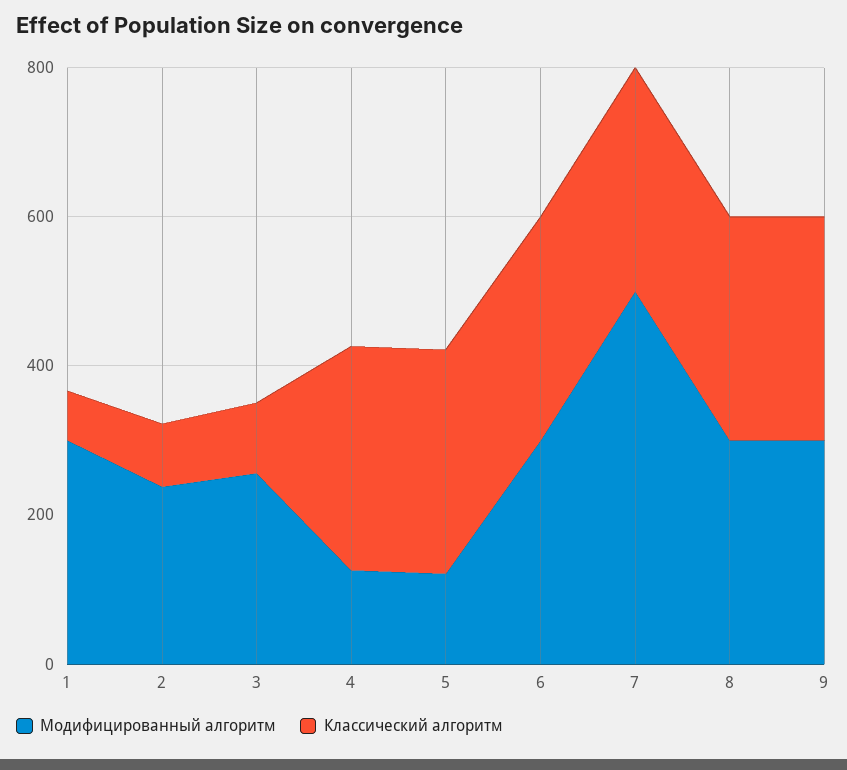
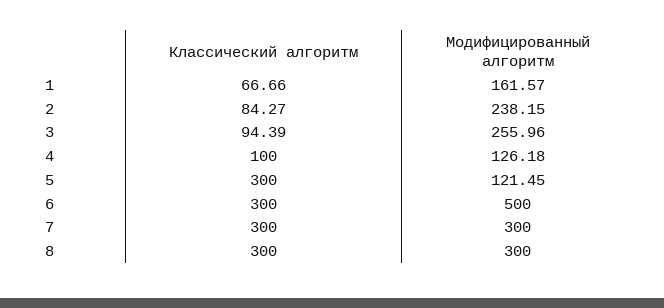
  {
    "Модифицированный алгоритм": {
-     "1": 300,
+     "1": 161.57,
      "2": 238.15,
      "3": 255.96,
      "4": 126.18,
      "5": 121.45,
-     "6": 300,
+     "6": 500,
-     "7": 500,
+     "7": 300,
-     "8": 300,
+     "8": 300
-     "9": 300
    },
    "Классический алгоритм": {
      "1": 66.66,
      "2": 84.27,
      "3": 94.39,
-     "4": 300,
+     "4": 100,
      "5": 300,
      "6": 300,
      "7": 300,
-     "8": 300,
+     "8": 300
-     "9": 300
    }
  }

